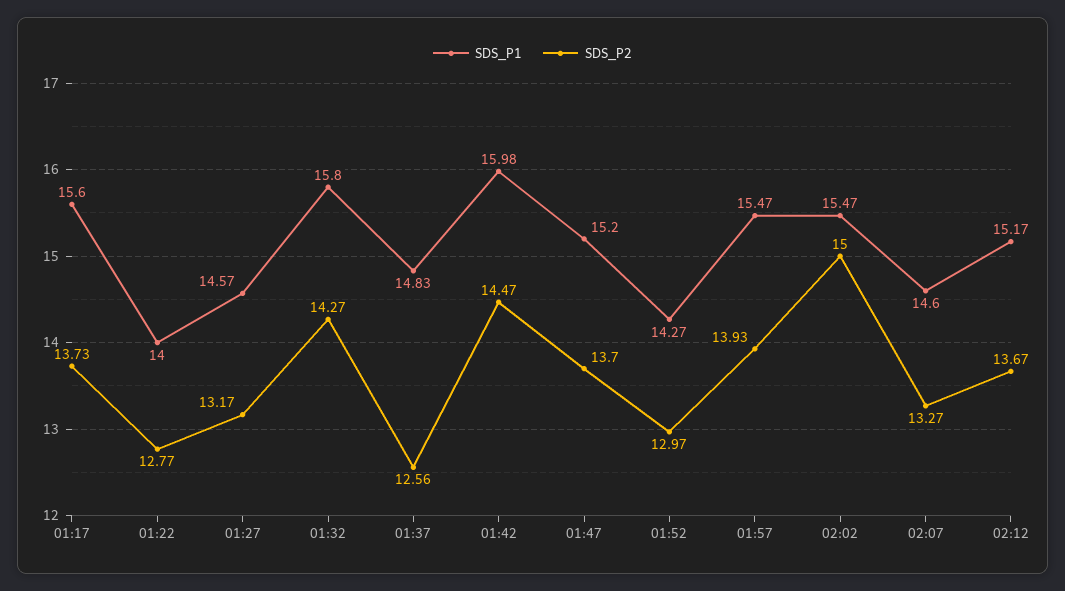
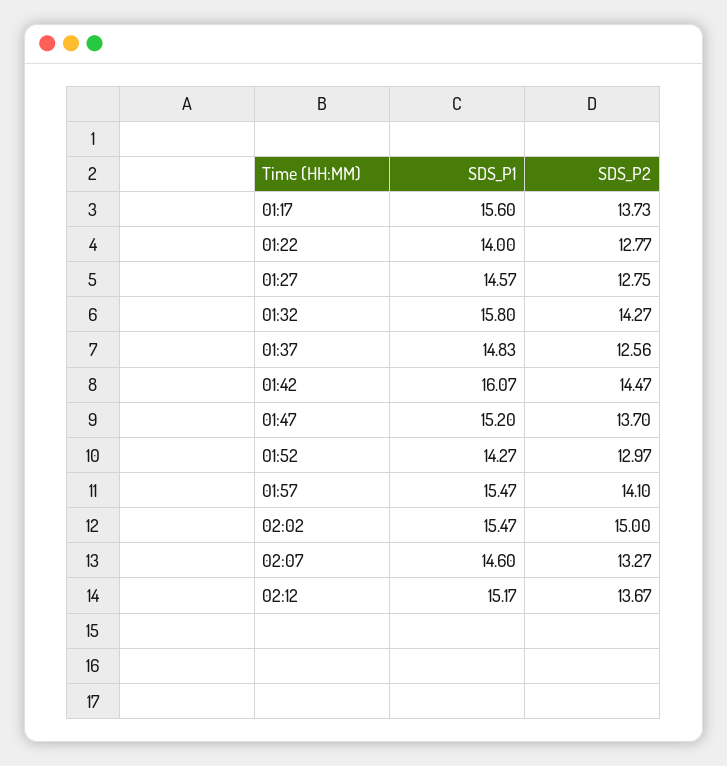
  {
    "SDS_P1": {
      "01:17": 15.6,
      "01:22": 14,
      "01:27": 14.57,
      "01:32": 15.8,
      "01:37": 14.83,
-     "01:42": 15.98,
+     "01:42": 16.07,
      "01:47": 15.2,
      "01:52": 14.27,
      "01:57": 15.47,
      "02:02": 15.47,
      "02:07": 14.6,
      "02:12": 15.17
    },
    "SDS_P2": {
      "01:17": 13.73,
      "01:22": 12.77,
-     "01:27": 13.17,
+     "01:27": 12.75,
      "01:32": 14.27,
      "01:37": 12.56,
      "01:42": 14.47,
      "01:47": 13.7,
      "01:52": 12.97,
-     "01:57": 13.93,
+     "01:57": 14.1,
      "02:02": 15,
      "02:07": 13.27,
      "02:12": 13.67
    }
  }

